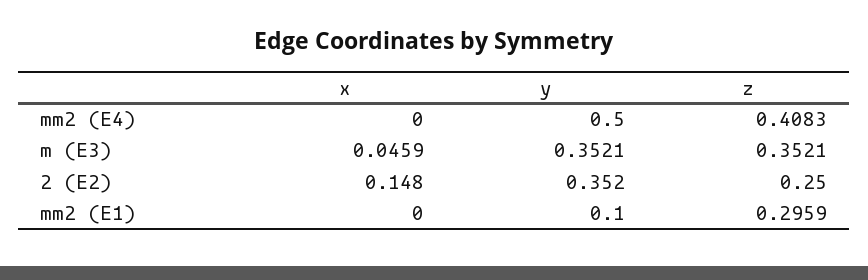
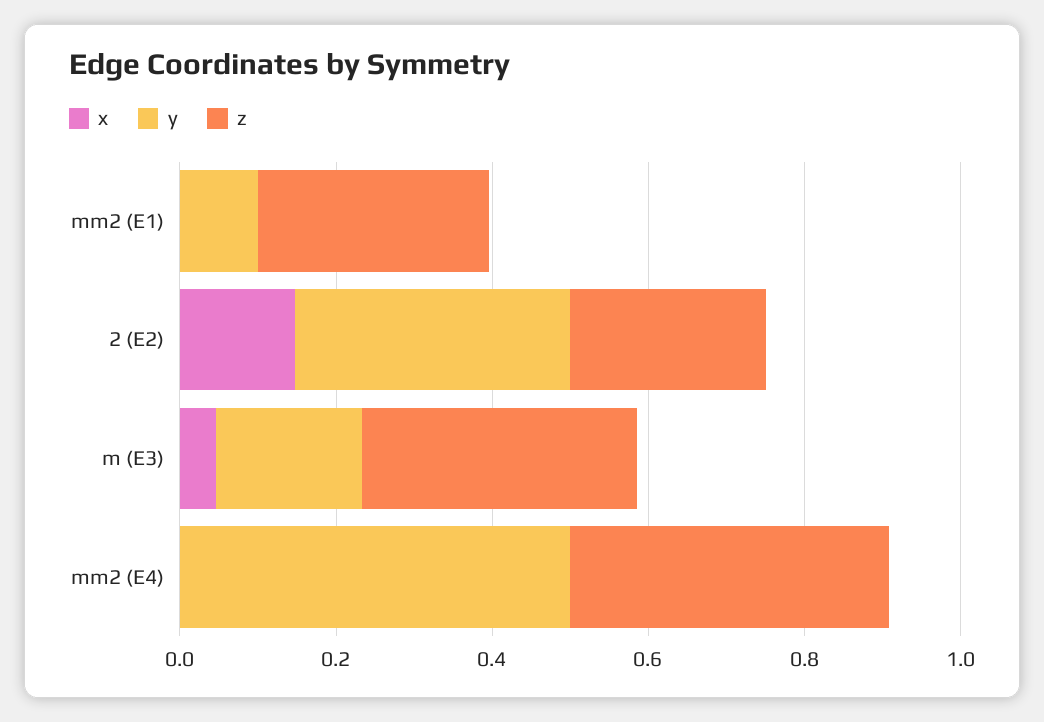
  {
    "x": {
      "mm2 (E4)": 0,
      "m (E3)": 0.0459,
      "2 (E2)": 0.148,
      "mm2 (E1)": 0
    },
    "y": {
      "mm2 (E4)": 0.5,
-     "m (E3)": 0.3521,
+     "m (E3)": 0.2,
      "2 (E2)": 0.352,
      "mm2 (E1)": 0.1
    },
    "z": {
      "mm2 (E4)": 0.4083,
      "m (E3)": 0.3521,
      "2 (E2)": 0.25,
      "mm2 (E1)": 0.2959
    }
  }

